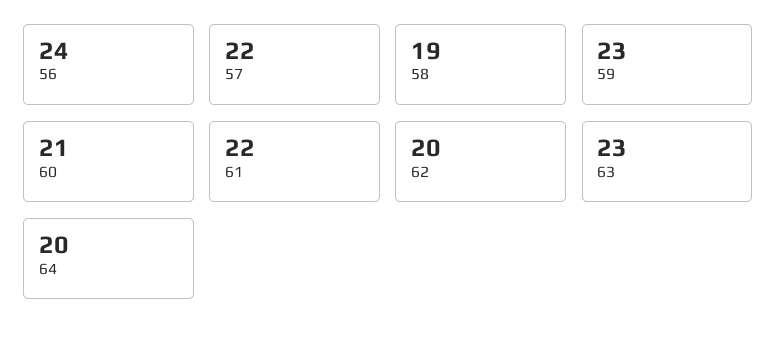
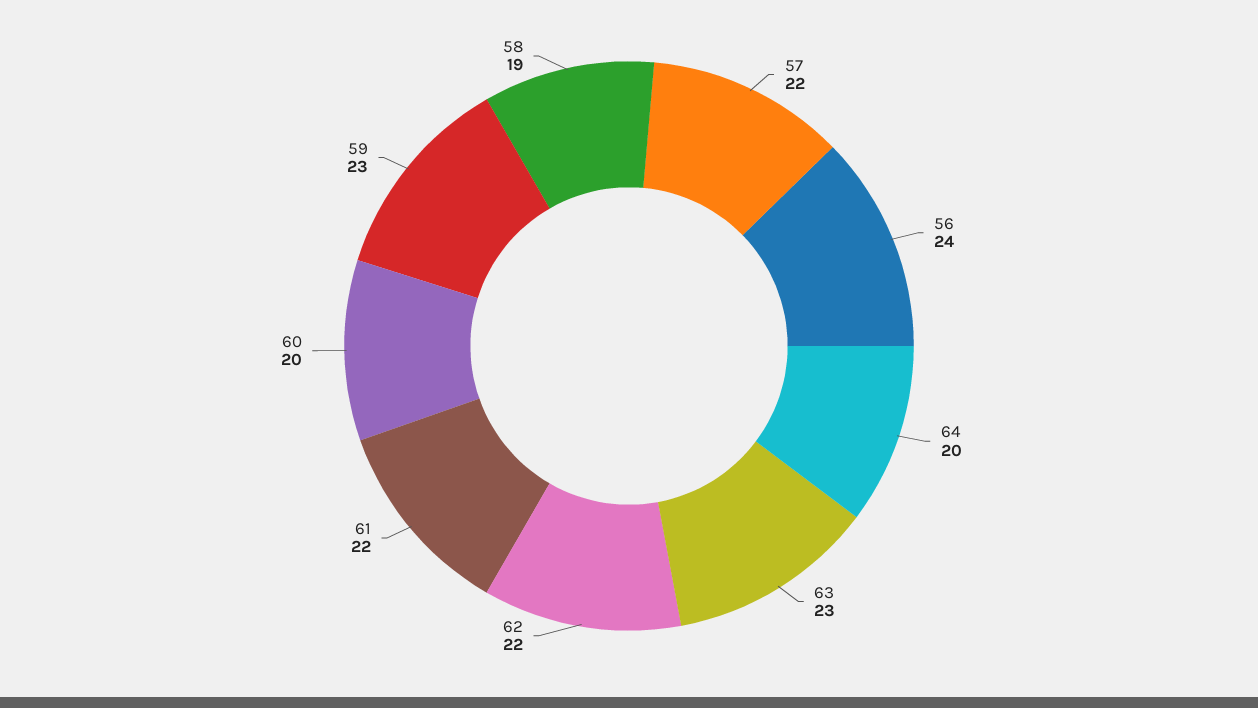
  {
    "56": 24,
    "57": 22,
    "58": 19,
    "59": 23,
-   "60": 21,
+   "60": 20,
    "61": 22,
-   "62": 20,
+   "62": 22,
    "63": 23,
    "64": 20
  }

